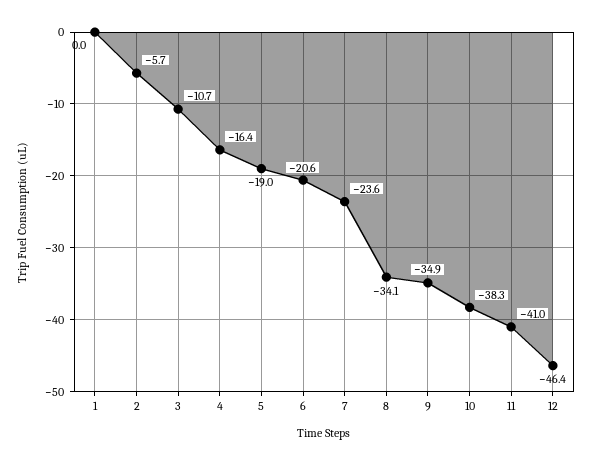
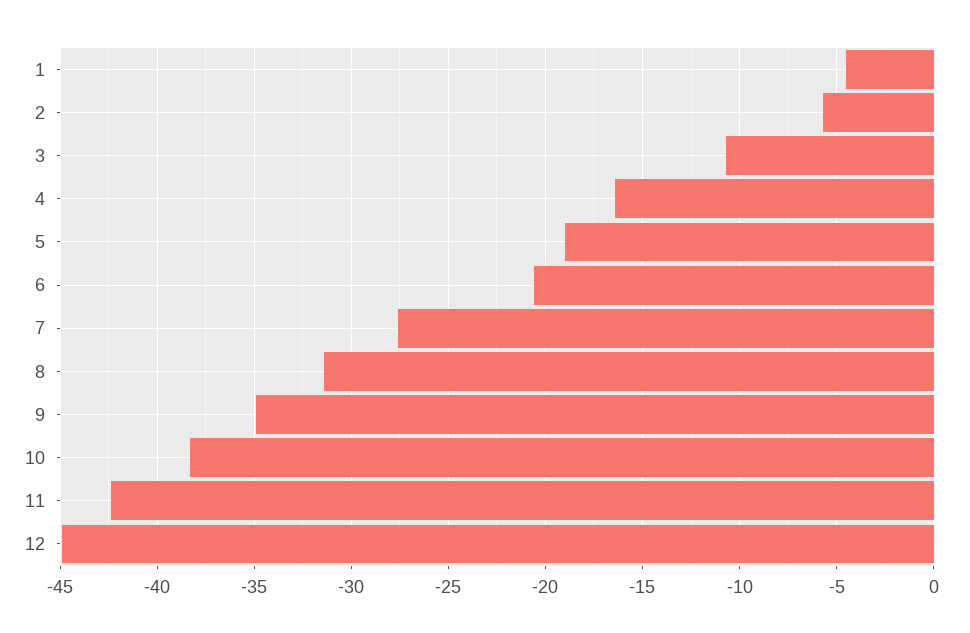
  {
-   "1": 0,
+   "1": -4.5,
    "2": -5.7,
    "3": -10.7,
    "4": -16.4,
    "5": -19,
    "6": -20.6,
-   "7": -23.6,
+   "7": -27.5,
-   "8": -34.1,
+   "8": -31.5,
    "9": -34.9,
    "10": -38.3,
-   "11": -41,
+   "11": -42.5,
-   "12": -46.4
+   "12": -45
  }

